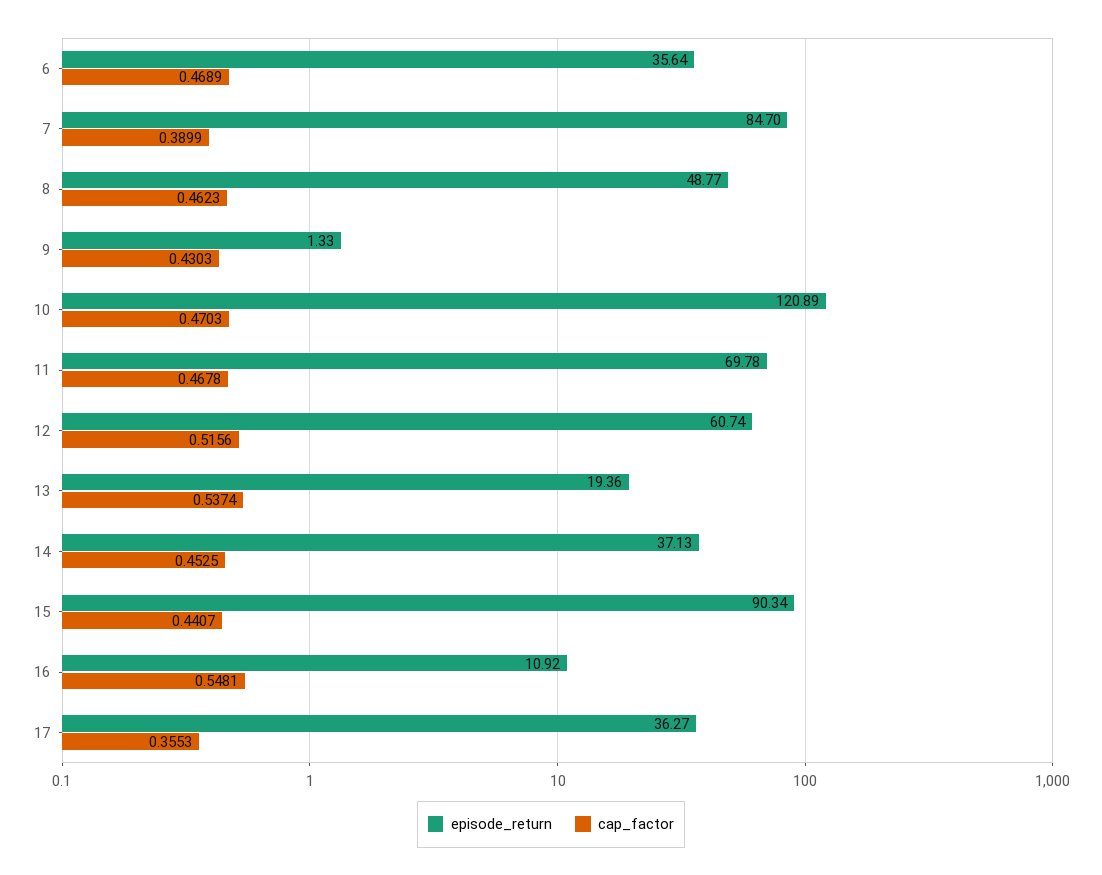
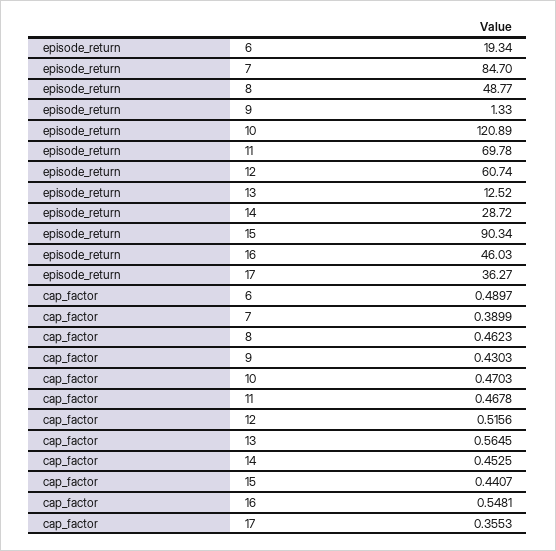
  {
    "episode_return": {
-     "6": 35.64,
+     "6": 19.34,
      "7": 84.7,
      "8": 48.77,
      "9": 1.33,
      "10": 120.89,
      "11": 69.78,
      "12": 60.74,
-     "13": 19.36,
+     "13": 12.52,
-     "14": 37.13,
+     "14": 28.72,
      "15": 90.34,
-     "16": 10.92,
+     "16": 46.03,
      "17": 36.27
    },
    "cap_factor": {
-     "6": 0.4689,
+     "6": 0.4897,
      "7": 0.3899,
      "8": 0.4623,
      "9": 0.4303,
      "10": 0.4703,
      "11": 0.4678,
      "12": 0.5156,
-     "13": 0.5374,
+     "13": 0.5645,
      "14": 0.4525,
      "15": 0.4407,
      "16": 0.5481,
      "17": 0.3553
    }
  }

